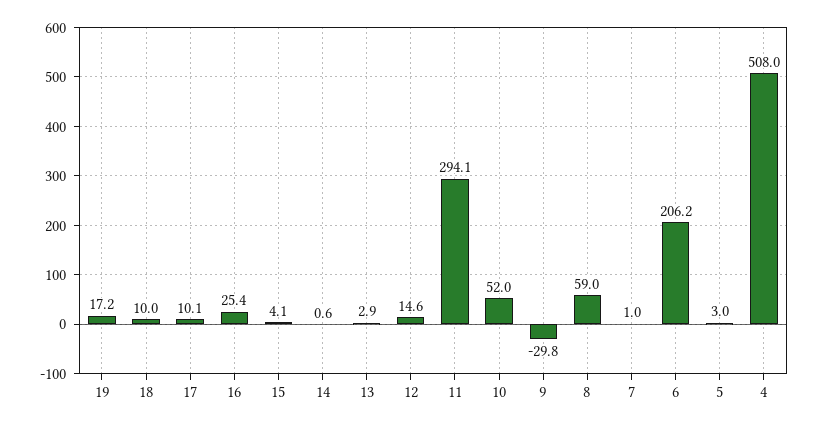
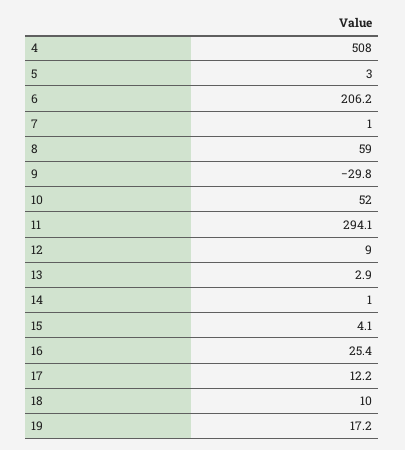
  {
    "19": 17.2,
    "18": 10,
-   "17": 10.1,
+   "17": 12.2,
    "16": 25.4,
    "15": 4.1,
-   "14": 0.6,
+   "14": 1,
    "13": 2.9,
-   "12": 14.6,
+   "12": 9,
    "11": 294.1,
    "10": 52,
    "9": -29.8,
    "8": 59,
    "7": 1,
    "6": 206.2,
    "5": 3,
    "4": 508
  }

